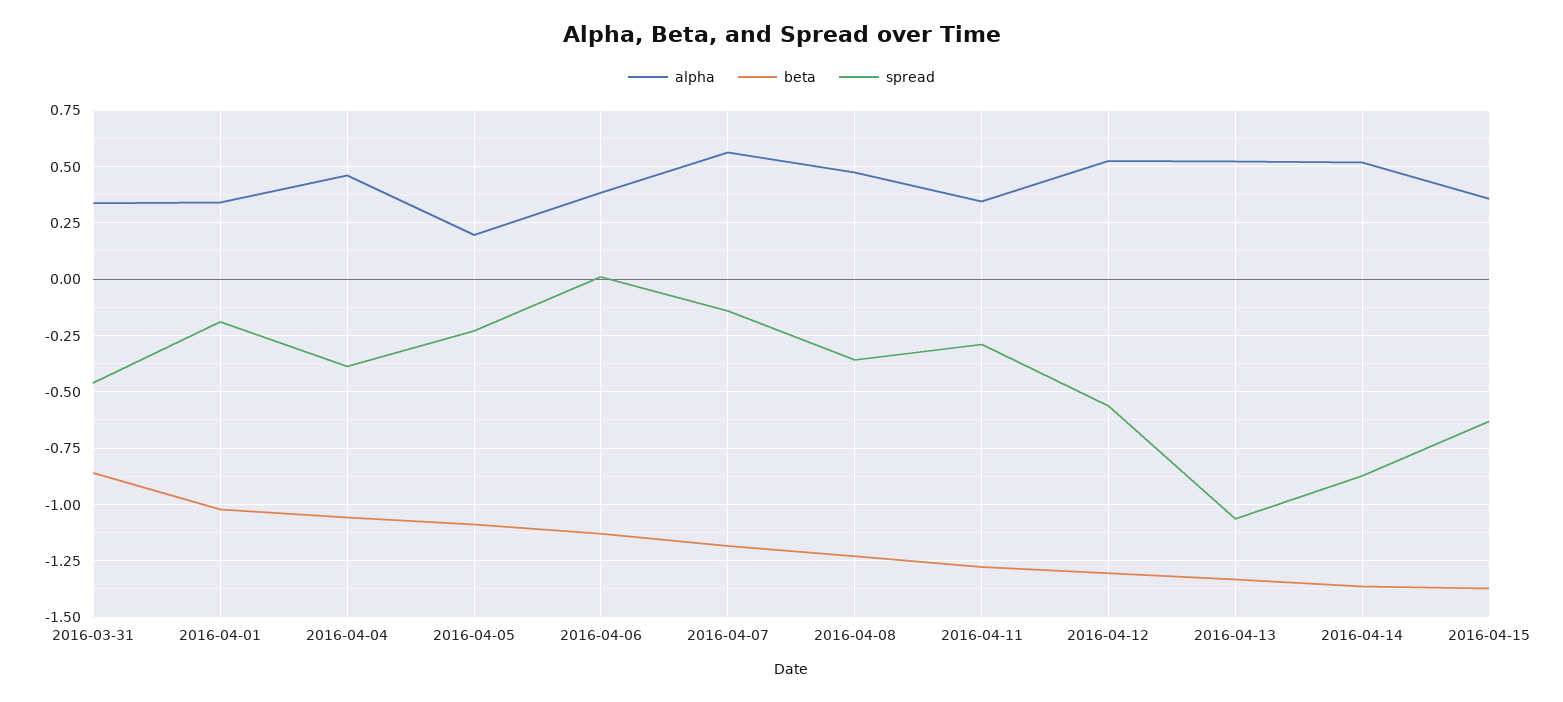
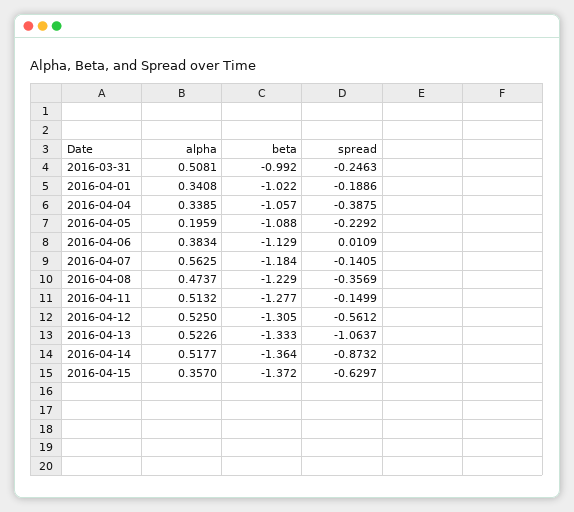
  {
    "alpha": {
-     "2016-03-31": 0.35,
+     "2016-03-31": 0.5081,
      "2016-04-01": 0.3408,
-     "2016-04-04": 0.45,
+     "2016-04-04": 0.3385,
      "2016-04-05": 0.1959,
      "2016-04-06": 0.3834,
      "2016-04-07": 0.5625,
      "2016-04-08": 0.4737,
-     "2016-04-11": 0.35,
+     "2016-04-11": 0.5132,
      "2016-04-12": 0.525,
      "2016-04-13": 0.5226,
      "2016-04-14": 0.5177,
      "2016-04-15": 0.357
    },
    "beta": {
-     "2016-03-31": -0.85,
+     "2016-03-31": -0.992,
      "2016-04-01": -1.022,
      "2016-04-04": -1.057,
      "2016-04-05": -1.088,
      "2016-04-06": -1.129,
      "2016-04-07": -1.184,
      "2016-04-08": -1.229,
      "2016-04-11": -1.277,
      "2016-04-12": -1.305,
      "2016-04-13": -1.333,
      "2016-04-14": -1.364,
      "2016-04-15": -1.372
    },
    "spread": {
-     "2016-03-31": -0.45,
+     "2016-03-31": -0.2463,
      "2016-04-01": -0.1886,
      "2016-04-04": -0.3875,
      "2016-04-05": -0.2292,
      "2016-04-06": 0.0109,
      "2016-04-07": -0.1405,
      "2016-04-08": -0.3569,
-     "2016-04-11": -0.3,
+     "2016-04-11": -0.1499,
      "2016-04-12": -0.5612,
      "2016-04-13": -1.0637,
      "2016-04-14": -0.8732,
      "2016-04-15": -0.6297
    }
  }

